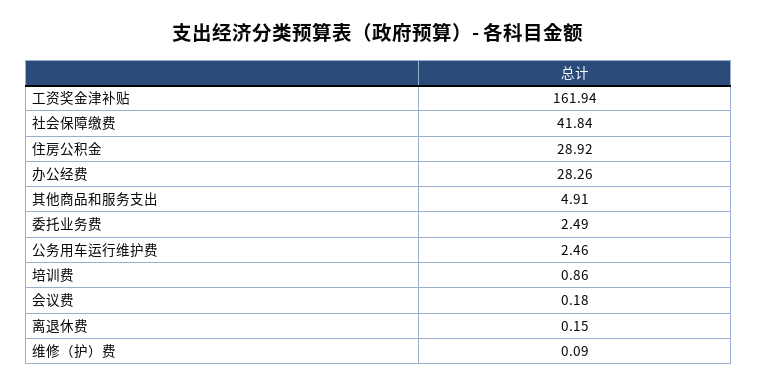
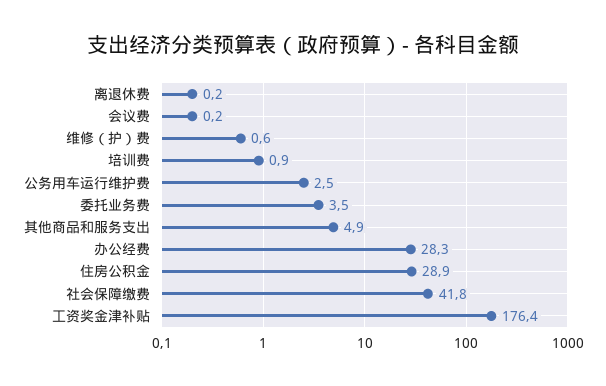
  {
-   "工资奖金津补贴": 161.94,
+   "工资奖金津补贴": 176.4,
    "社会保障缴费": 41.84,
    "住房公积金": 28.92,
    "办公经费": 28.26,
    "其他商品和服务支出": 4.91,
-   "委托业务费": 2.49,
+   "委托业务费": 3.5,
    "公务用车运行维护费": 2.46,
    "培训费": 0.86,
    "会议费": 0.18,
    "离退休费": 0.15,
-   "维修（护）费": 0.09
+   "维修（护）费": 0.6
  }

